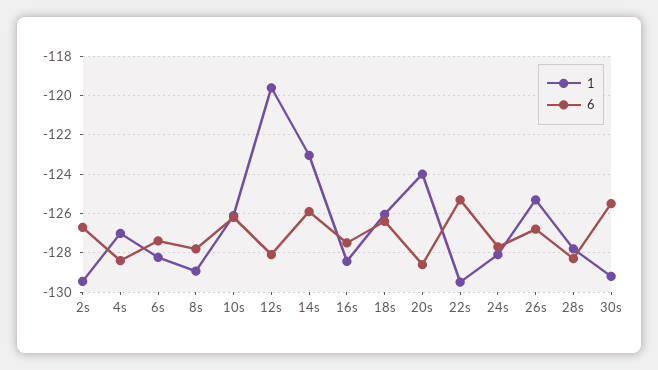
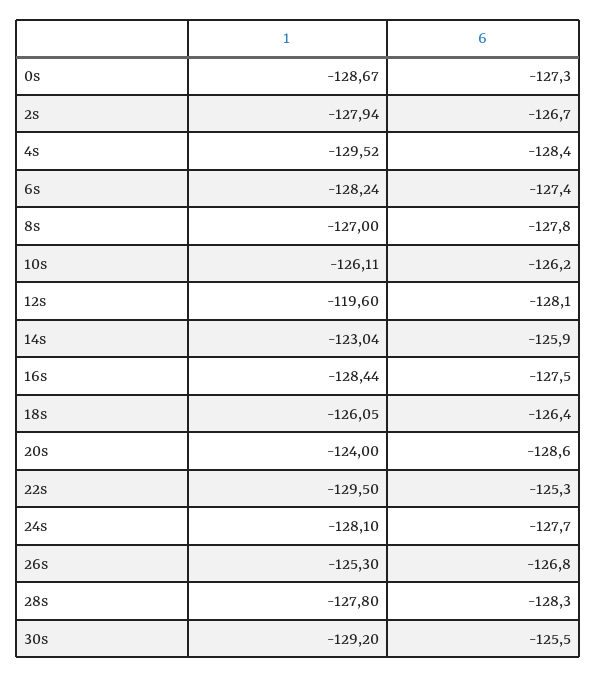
  {
    "1": {
-     "2s": -129.5,
+     "2s": -127.94,
-     "4s": -127,
+     "4s": -129.52,
      "6s": -128.24,
-     "8s": -129,
+     "8s": -127,
      "10s": -126.11,
      "12s": -119.6,
      "14s": -123.04,
      "16s": -128.44,
      "18s": -126.05,
      "20s": -124,
      "22s": -129.5,
      "24s": -128.1,
      "26s": -125.3,
      "28s": -127.8,
-     "30s": -129.2
+     "30s": -129.2,
+     "0s": -128.67
    },
    "6": {
      "2s": -126.7,
      "4s": -128.4,
      "6s": -127.4,
      "8s": -127.8,
      "10s": -126.2,
      "12s": -128.1,
      "14s": -125.9,
      "16s": -127.5,
      "18s": -126.4,
      "20s": -128.6,
      "22s": -125.3,
      "24s": -127.7,
      "26s": -126.8,
      "28s": -128.3,
-     "30s": -125.5
+     "30s": -125.5,
+     "0s": -127.3
    }
  }

